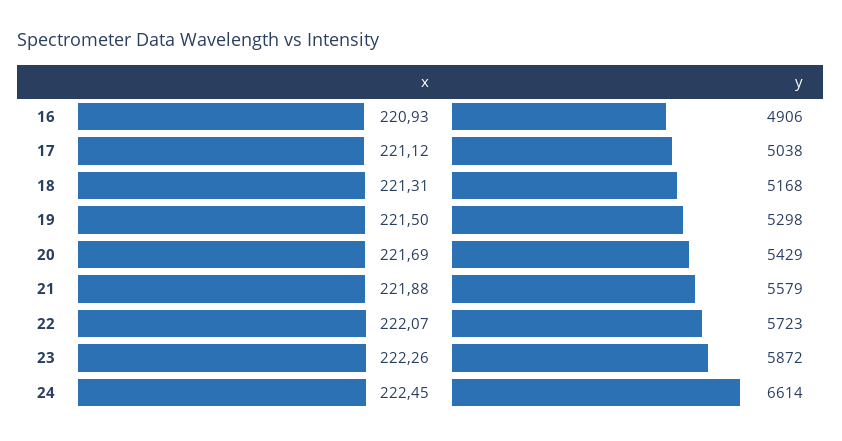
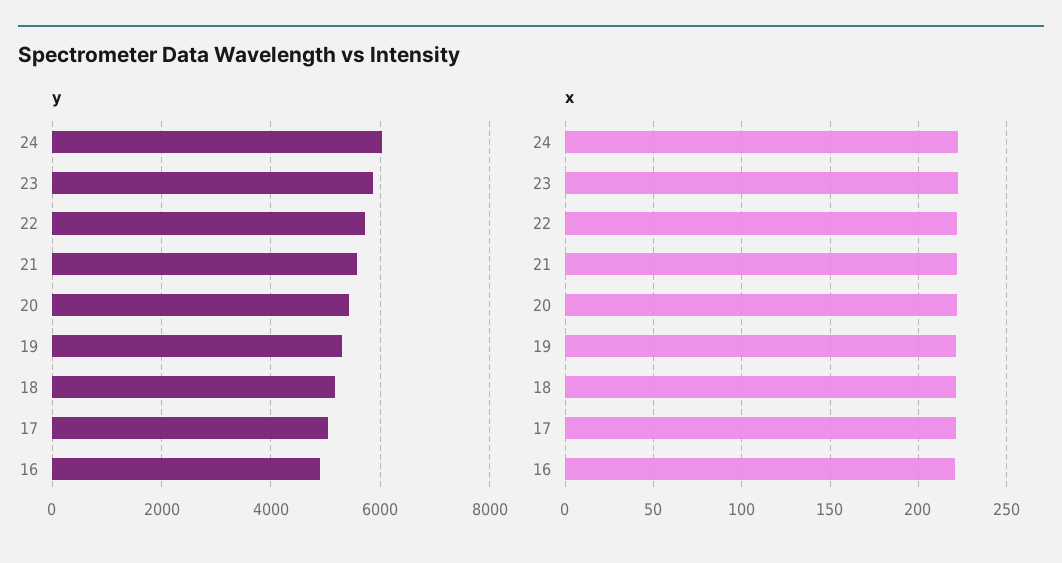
  {
    "x": {
      "16": 220.93,
      "17": 221.12,
      "18": 221.31,
      "19": 221.5,
      "20": 221.69,
      "21": 221.88,
      "22": 222.07,
      "23": 222.26,
      "24": 222.45
    },
    "y": {
      "16": 4906,
      "17": 5038,
      "18": 5168,
      "19": 5298,
      "20": 5429,
      "21": 5579,
      "22": 5723,
      "23": 5872,
-     "24": 6614
+     "24": 6000
    }
  }

